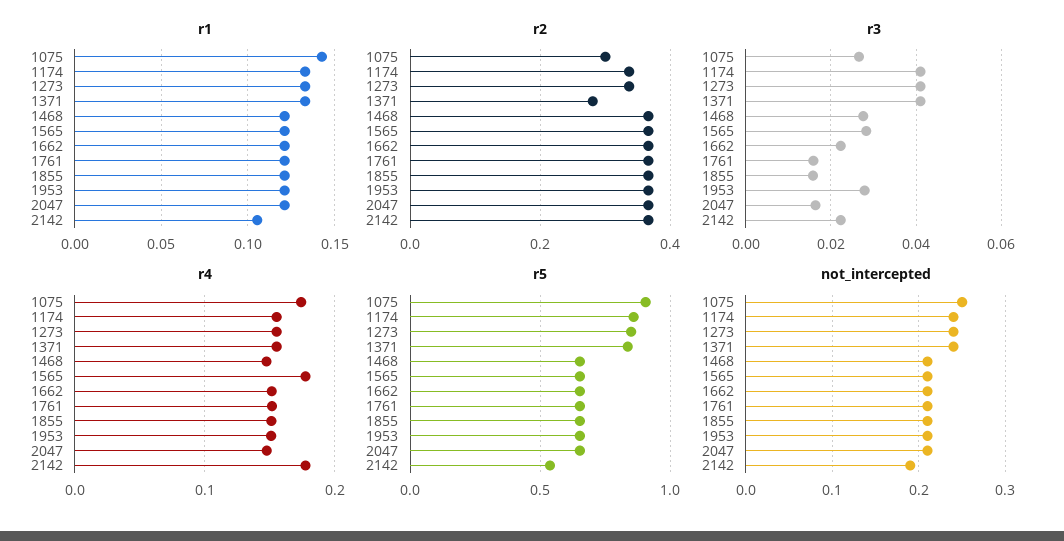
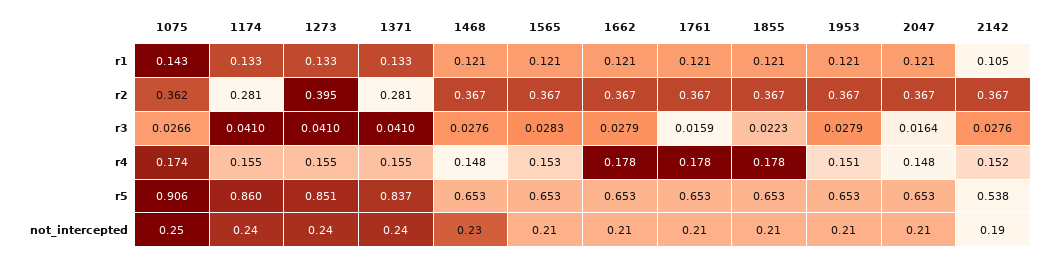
  {
    "r1": {
      "1075": 0.143,
      "1174": 0.133,
      "1273": 0.133,
      "1371": 0.133,
      "1468": 0.121,
      "1565": 0.121,
      "1662": 0.121,
      "1761": 0.121,
      "1855": 0.121,
      "1953": 0.121,
      "2047": 0.121,
      "2142": 0.105
    },
    "r2": {
-     "1075": 0.3,
+     "1075": 0.362,
-     "1174": 0.34,
+     "1174": 0.281,
-     "1273": 0.34,
+     "1273": 0.395,
      "1371": 0.281,
      "1468": 0.367,
      "1565": 0.367,
      "1662": 0.367,
      "1761": 0.367,
      "1855": 0.367,
      "1953": 0.367,
      "2047": 0.367,
      "2142": 0.367
    },
    "r3": {
      "1075": 0.0266,
      "1174": 0.041,
      "1273": 0.041,
      "1371": 0.041,
      "1468": 0.0276,
      "1565": 0.0283,
-     "1662": 0.022,
+     "1662": 0.0279,
      "1761": 0.0159,
-     "1855": 0.016,
+     "1855": 0.0223,
      "1953": 0.0279,
      "2047": 0.0164,
-     "2142": 0.022
+     "2142": 0.0276
    },
    "r4": {
      "1075": 0.174,
      "1174": 0.155,
      "1273": 0.155,
      "1371": 0.155,
      "1468": 0.148,
-     "1565": 0.18,
+     "1565": 0.153,
-     "1662": 0.15,
+     "1662": 0.178,
-     "1761": 0.15,
+     "1761": 0.178,
-     "1855": 0.15,
+     "1855": 0.178,
      "1953": 0.151,
      "2047": 0.148,
-     "2142": 0.18
+     "2142": 0.152
    },
    "r5": {
      "1075": 0.906,
      "1174": 0.86,
      "1273": 0.851,
      "1371": 0.837,
      "1468": 0.653,
      "1565": 0.653,
      "1662": 0.653,
      "1761": 0.653,
      "1855": 0.653,
      "1953": 0.653,
      "2047": 0.653,
      "2142": 0.538
    },
    "not_intercepted": {
      "1075": 0.25,
      "1174": 0.24,
      "1273": 0.24,
      "1371": 0.24,
-     "1468": 0.21,
+     "1468": 0.23,
      "1565": 0.21,
      "1662": 0.21,
      "1761": 0.21,
      "1855": 0.21,
      "1953": 0.21,
      "2047": 0.21,
      "2142": 0.19
    }
  }

